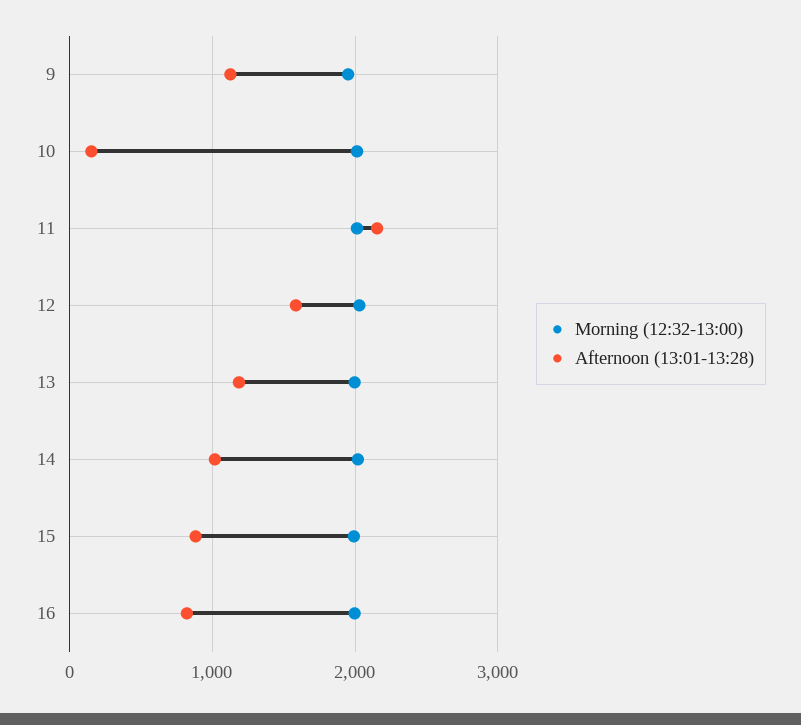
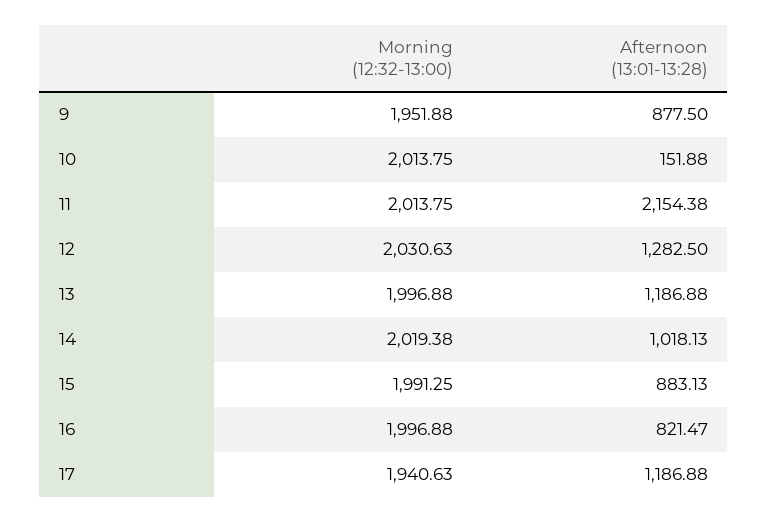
  {
    "Morning (12:32-13:00)": {
      "9": 1951.88,
      "10": 2013.75,
      "11": 2013.75,
      "12": 2030.63,
      "13": 1996.88,
      "14": 2019.38,
      "15": 1991.25,
-     "16": 1996.88
+     "16": 1996.88,
+     "17": 1940.63
    },
    "Afternoon (13:01-13:28)": {
-     "9": 1100,
+     "9": 877.5,
      "10": 151.88,
      "11": 2154.38,
-     "12": 1600,
+     "12": 1282.5,
      "13": 1186.88,
      "14": 1018.13,
      "15": 883.13,
-     "16": 821.47
+     "16": 821.47,
+     "17": 1186.88
    }
  }

